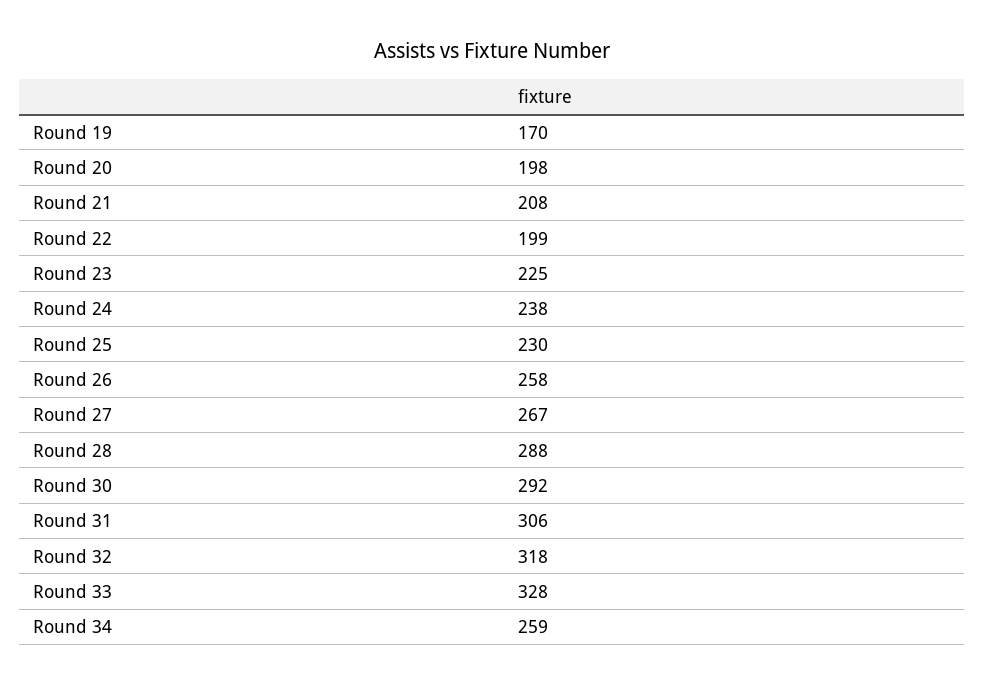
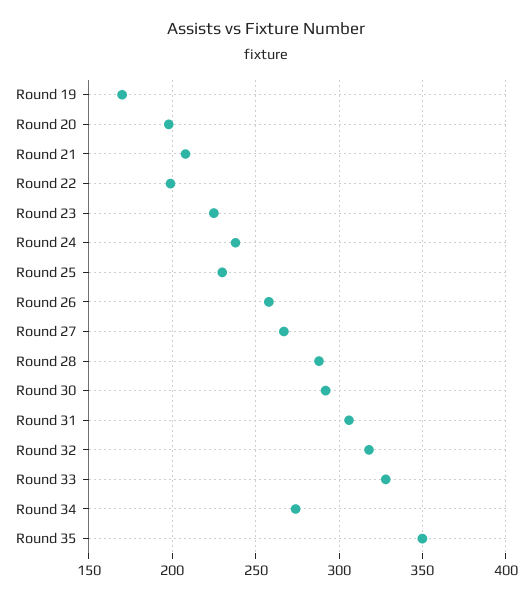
  {
    "Round 19": 170,
    "Round 20": 198,
    "Round 21": 208,
    "Round 22": 199,
    "Round 23": 225,
    "Round 24": 238,
    "Round 25": 230,
    "Round 26": 258,
    "Round 27": 267,
    "Round 28": 288,
    "Round 30": 292,
    "Round 31": 306,
    "Round 32": 318,
    "Round 33": 328,
-   "Round 34": 259
+   "Round 34": 275,
+   "Round 35": 350
  }

